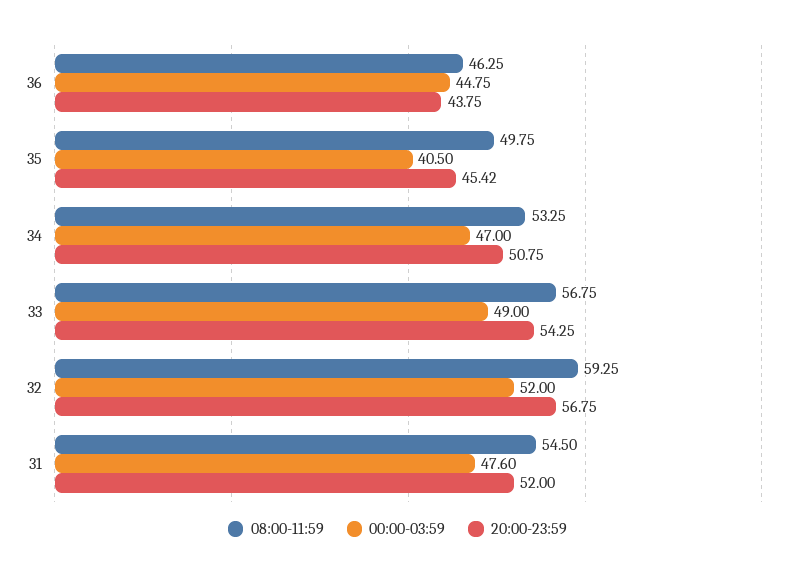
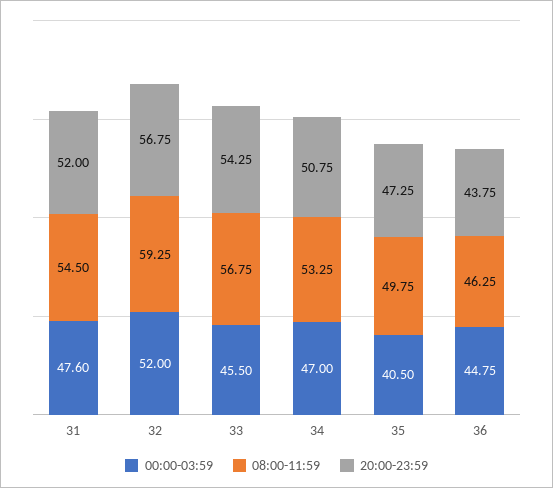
  {
    "08:00-11:59": {
      "36": 46.25,
      "35": 49.75,
      "34": 53.25,
      "33": 56.75,
      "32": 59.25,
      "31": 54.5
    },
    "00:00-03:59": {
      "36": 44.75,
      "35": 40.5,
      "34": 47,
-     "33": 49,
+     "33": 45.5,
      "32": 52,
      "31": 47.6
    },
    "20:00-23:59": {
      "36": 43.75,
-     "35": 45.42,
+     "35": 47.25,
      "34": 50.75,
      "33": 54.25,
      "32": 56.75,
      "31": 52
    }
  }

